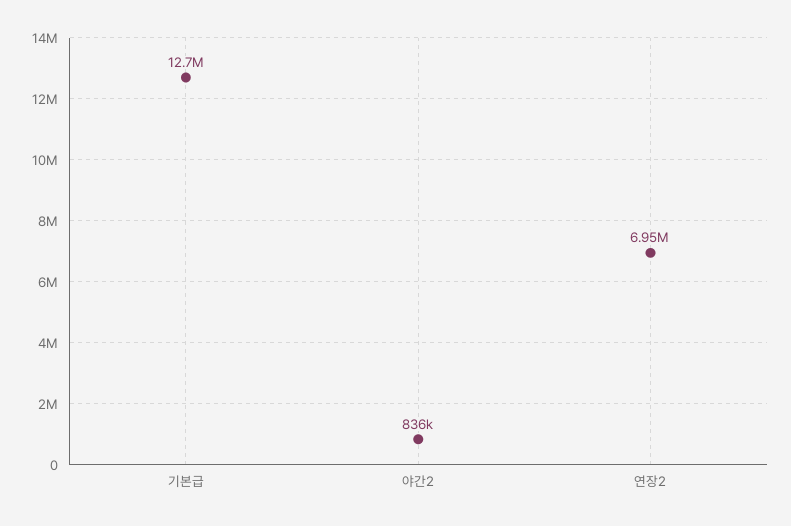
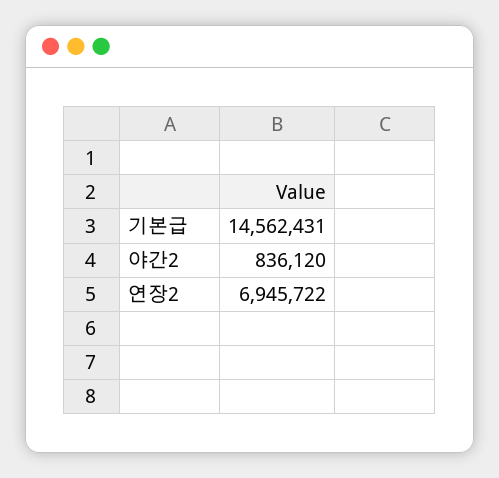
  {
-   "기본급": 12700000,
+   "기본급": 14562431,
    "야간2": 836120,
    "연장2": 6945722
  }

